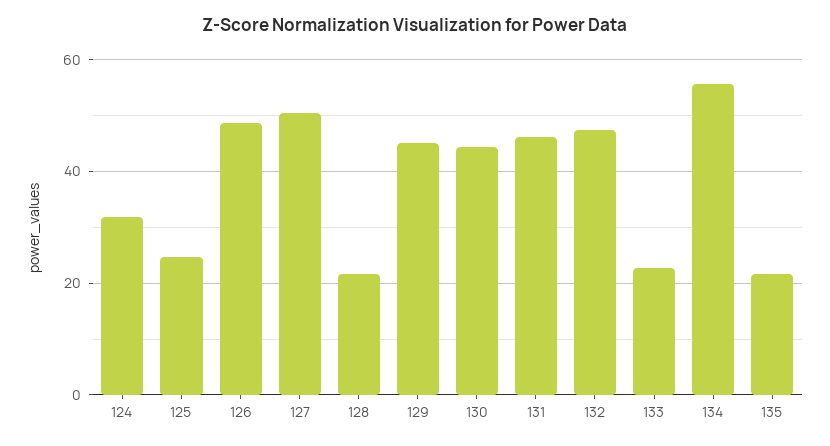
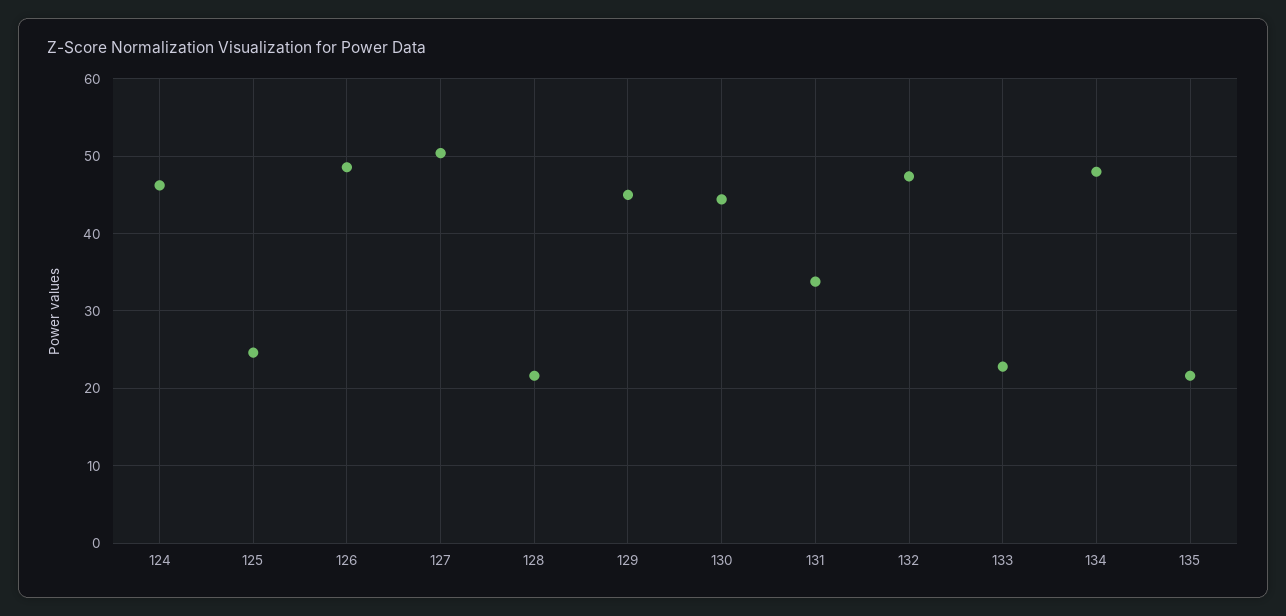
  {
-   "124": 32,
+   "124": 46,
    "125": 25,
    "126": 49,
    "127": 50,
    "128": 22,
    "129": 45,
    "130": 44,
-   "131": 46,
+   "131": 34,
    "132": 47,
    "133": 23,
-   "134": 56,
+   "134": 48,
    "135": 22
  }

